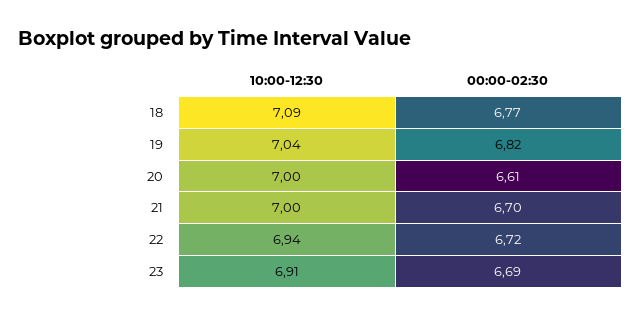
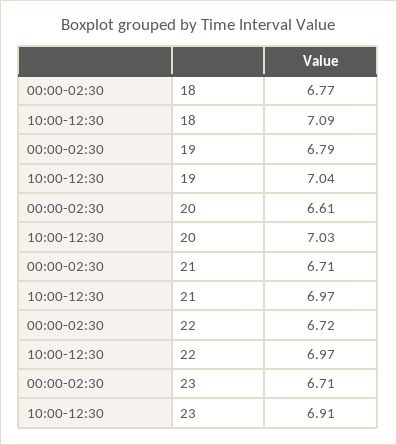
  {
    "10:00-12:30": {
      "18": 7.09,
      "19": 7.04,
-     "20": 7,
+     "20": 7.03,
-     "21": 7,
+     "21": 6.97,
-     "22": 6.94,
+     "22": 6.97,
      "23": 6.91
    },
    "00:00-02:30": {
      "18": 6.77,
-     "19": 6.82,
+     "19": 6.79,
      "20": 6.61,
-     "21": 6.7,
+     "21": 6.71,
      "22": 6.72,
-     "23": 6.69
+     "23": 6.71
    }
  }

